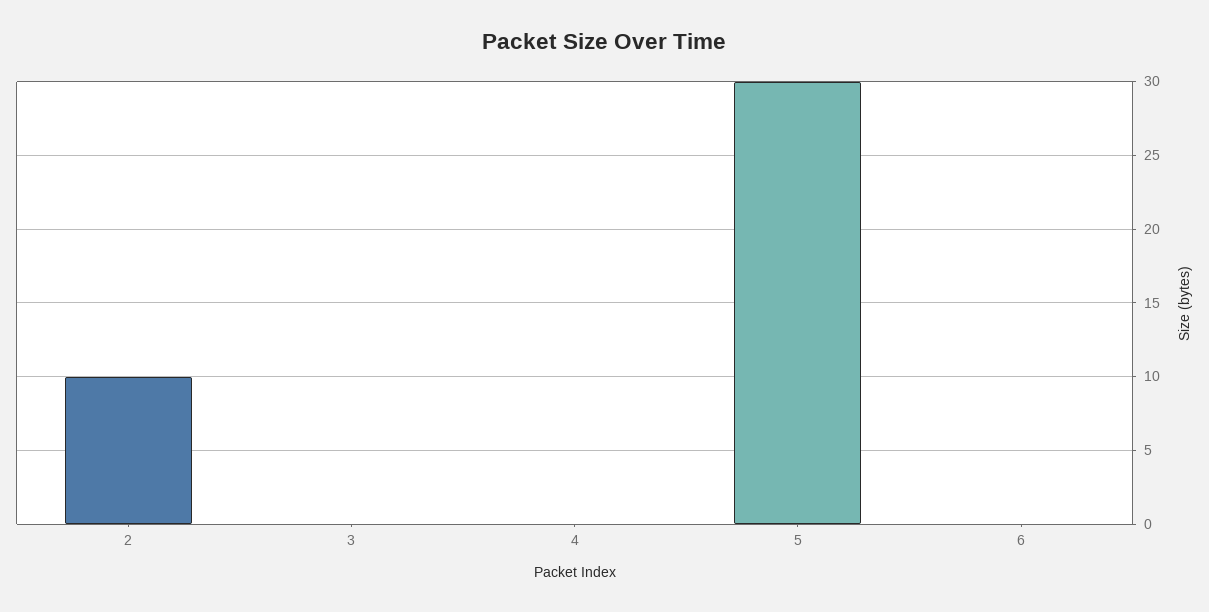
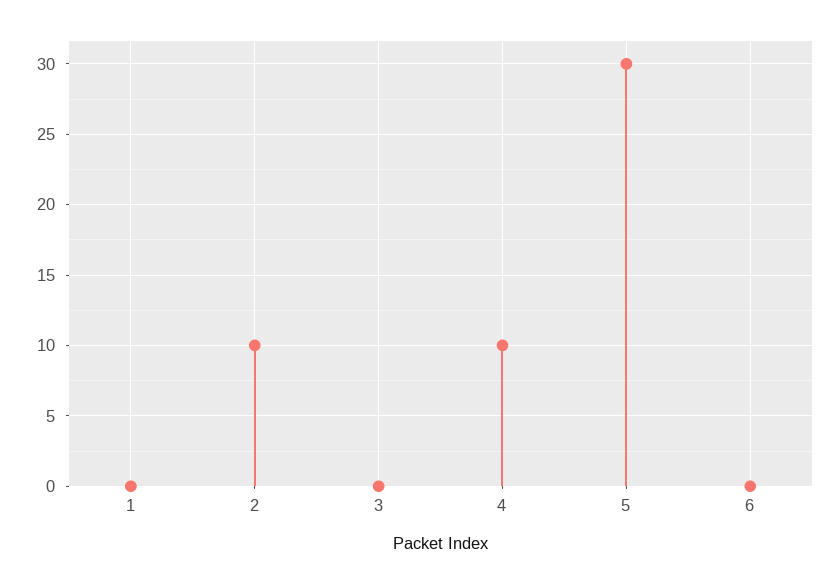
  {
    "2": 10,
    "3": 0,
-   "4": 0,
+   "4": 10,
    "5": 30,
-   "6": 0
+   "6": 0,
+   "1": 0
  }

